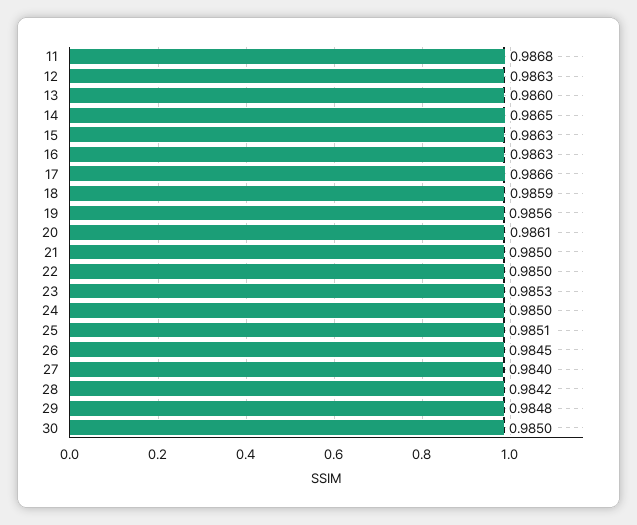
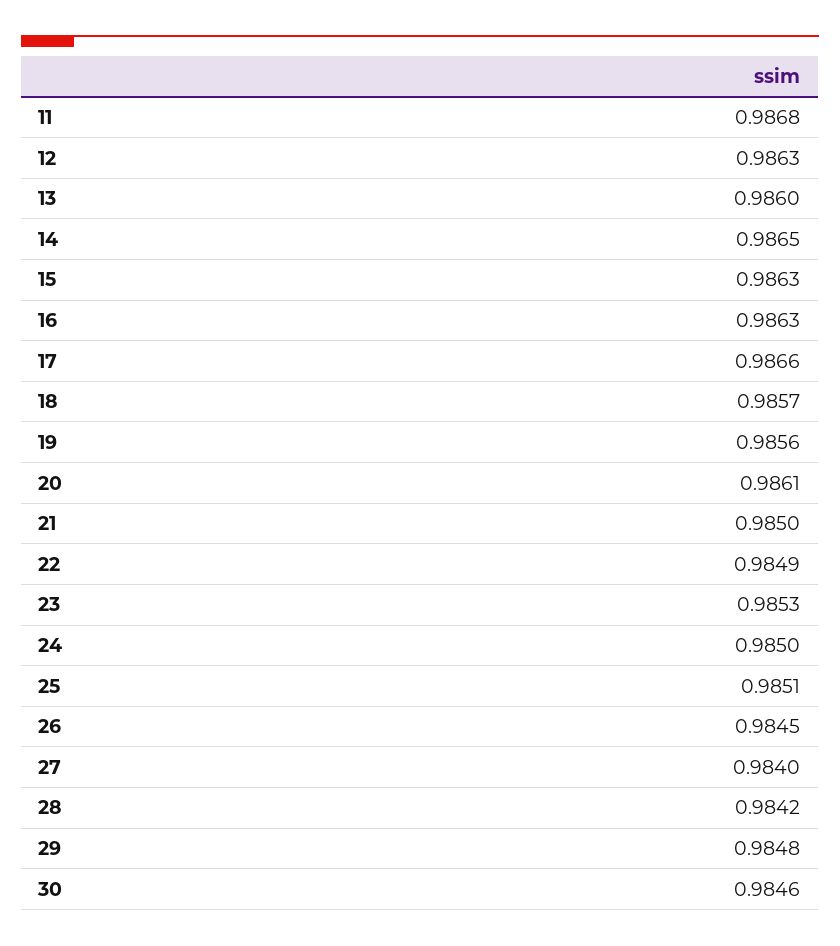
  {
    "11": 0.9868,
    "12": 0.9863,
    "13": 0.986,
    "14": 0.9865,
    "15": 0.9863,
    "16": 0.9863,
    "17": 0.9866,
-   "18": 0.9859,
+   "18": 0.9857,
    "19": 0.9856,
    "20": 0.9861,
    "21": 0.985,
-   "22": 0.985,
+   "22": 0.9849,
    "23": 0.9853,
    "24": 0.985,
    "25": 0.9851,
    "26": 0.9845,
    "27": 0.984,
    "28": 0.9842,
    "29": 0.9848,
-   "30": 0.985
+   "30": 0.9846
  }

